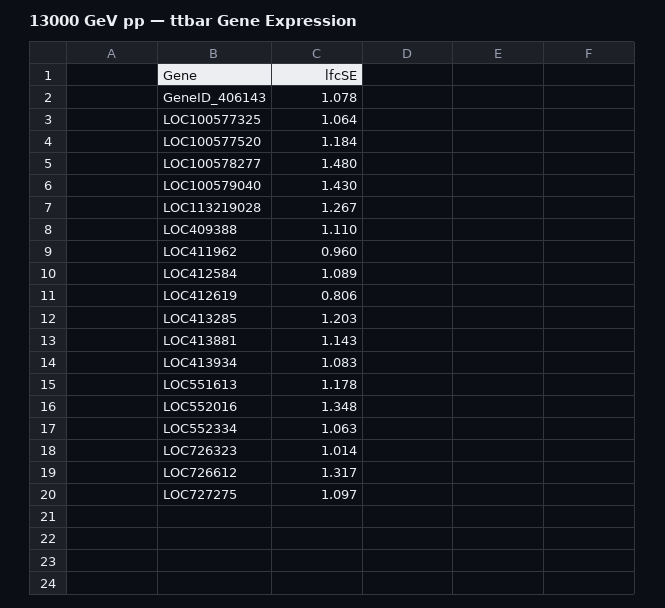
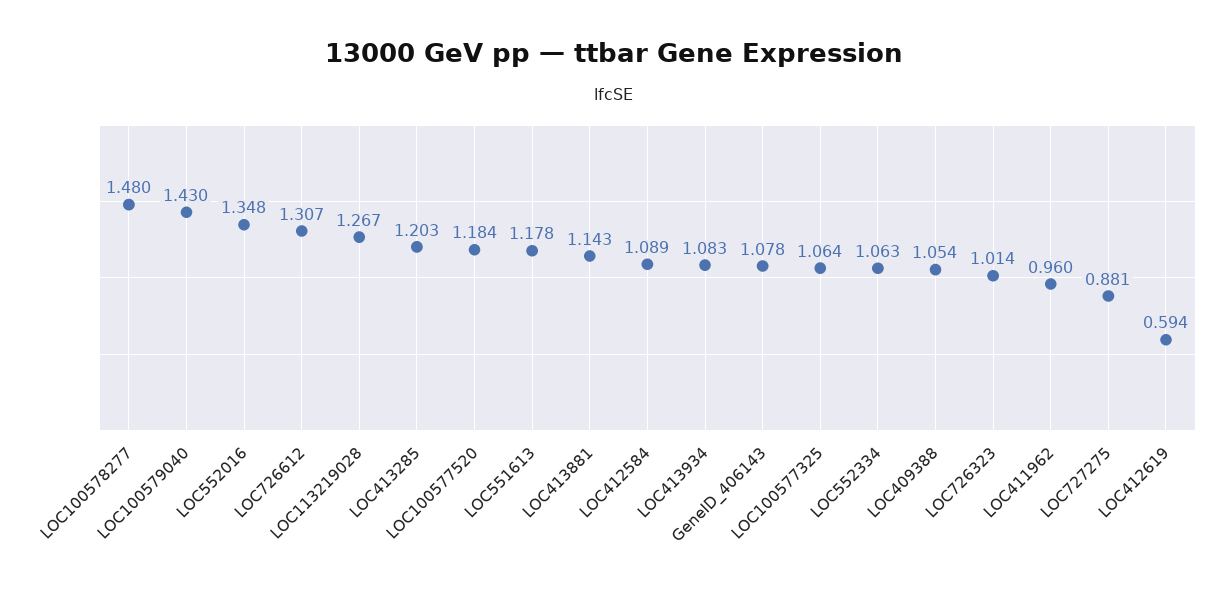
  {
    "GeneID_406143": 1.078,
    "LOC100577325": 1.064,
    "LOC100577520": 1.184,
    "LOC100578277": 1.48,
    "LOC100579040": 1.43,
    "LOC113219028": 1.267,
-   "LOC409388": 1.11,
+   "LOC409388": 1.054,
    "LOC411962": 0.96,
    "LOC412584": 1.089,
-   "LOC412619": 0.806,
+   "LOC412619": 0.594,
    "LOC413285": 1.203,
    "LOC413881": 1.143,
    "LOC413934": 1.083,
    "LOC551613": 1.178,
    "LOC552016": 1.348,
    "LOC552334": 1.063,
    "LOC726323": 1.014,
-   "LOC726612": 1.317,
+   "LOC726612": 1.307,
-   "LOC727275": 1.097
+   "LOC727275": 0.881
  }

